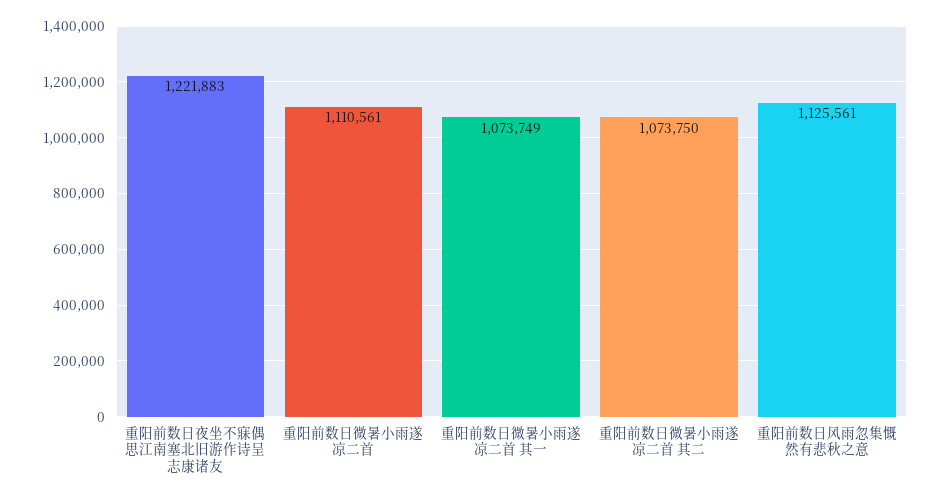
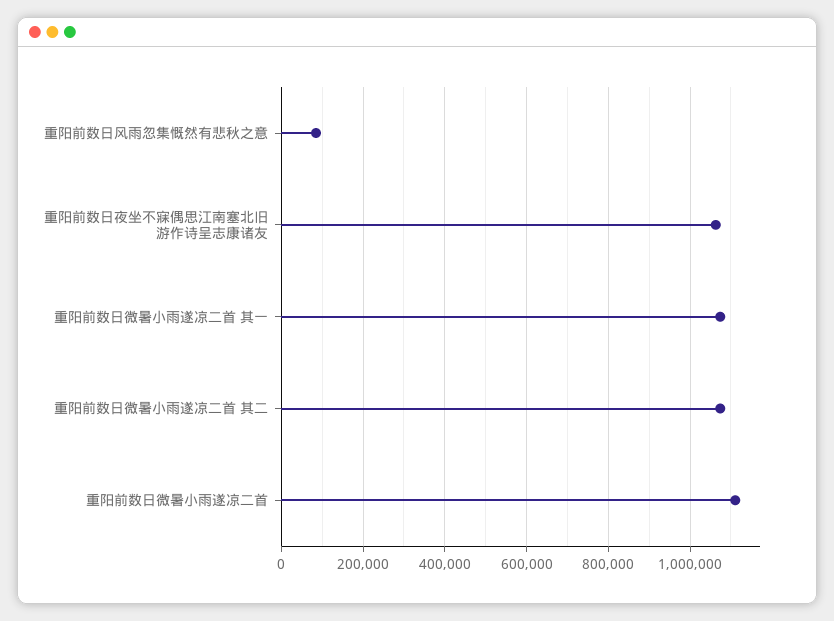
  {
-   "重阳前数日夜坐不寐偶思江南塞北旧游作诗呈志康诸友": 1221883,
+   "重阳前数日夜坐不寐偶思江南塞北旧游作诗呈志康诸友": 1060000,
    "重阳前数日微暑小雨遂凉二首": 1110561,
    "重阳前数日微暑小雨遂凉二首 其一": 1073749,
    "重阳前数日微暑小雨遂凉二首 其二": 1073750,
-   "重阳前数日风雨忽集慨然有悲秋之意": 1125561
+   "重阳前数日风雨忽集慨然有悲秋之意": 80000
  }

